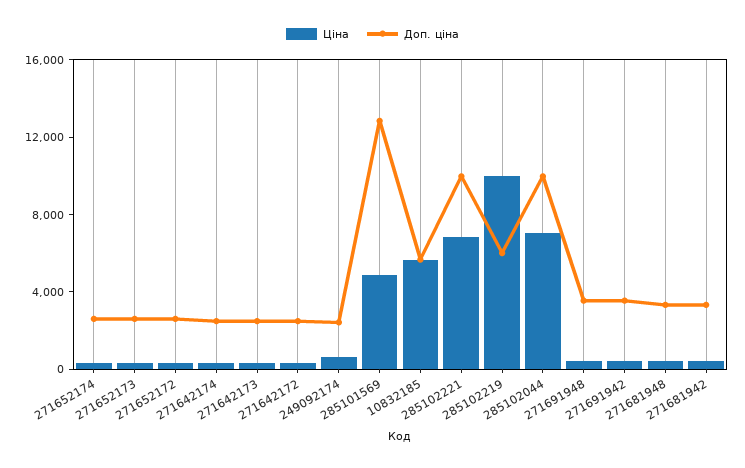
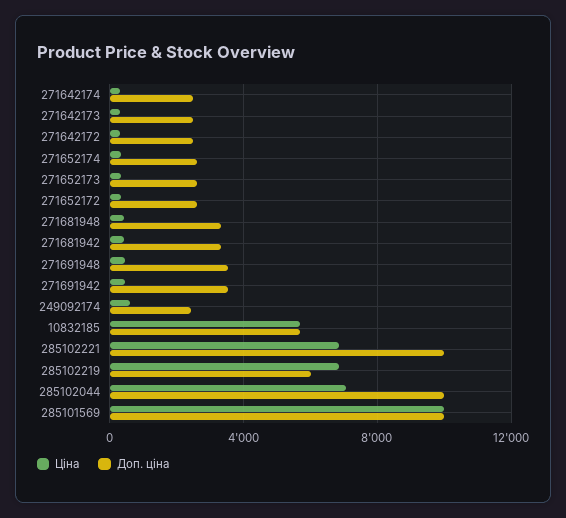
  {
    "Ціна": {
      "271652174": 500,
      "271652173": 500,
      "271652172": 500,
      "271642174": 500,
      "271642173": 500,
      "271642172": 500,
      "249092174": 500,
-     "285101569": 5000,
+     "285101569": 10000,
      "10832185": 5500,
      "285102221": 7000,
-     "285102219": 10000,
+     "285102219": 7000,
      "285102044": 7000,
      "271691948": 500,
      "271691942": 500,
      "271681948": 500,
      "271681942": 500
    },
    "Доп. ціна": {
      "271652174": 2500,
      "271652173": 2500,
      "271652172": 2500,
      "271642174": 2500,
      "271642173": 2500,
      "271642172": 2500,
      "249092174": 2500,
-     "285101569": 13000,
+     "285101569": 10000,
      "10832185": 5500,
      "285102221": 10000,
      "285102219": 6000,
      "285102044": 10000,
      "271691948": 3500,
      "271691942": 3500,
      "271681948": 3500,
      "271681942": 3500
    }
  }

